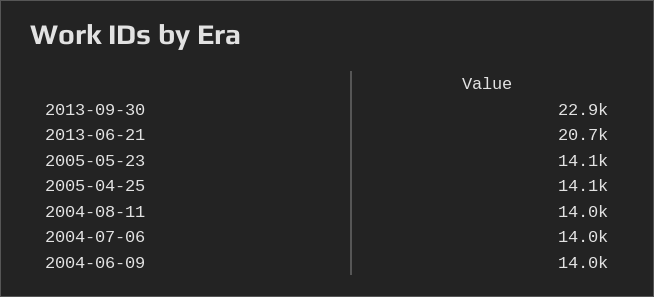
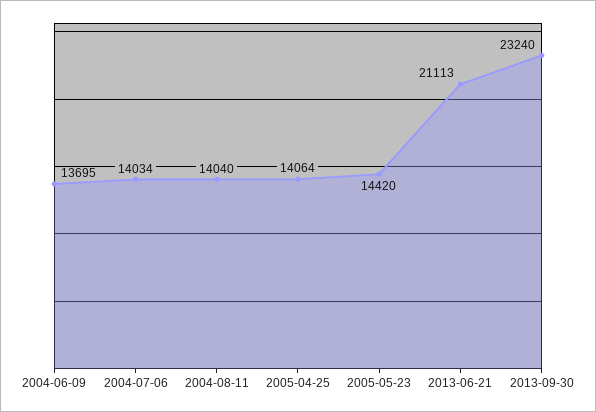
  {
-   "2013-09-30": 22900,
+   "2013-09-30": 23240,
-   "2013-06-21": 20700,
+   "2013-06-21": 21113,
-   "2005-05-23": 14100,
+   "2005-05-23": 14420,
    "2005-04-25": 14064,
    "2004-08-11": 14040,
    "2004-07-06": 14034,
-   "2004-06-09": 14000
+   "2004-06-09": 13695
  }

